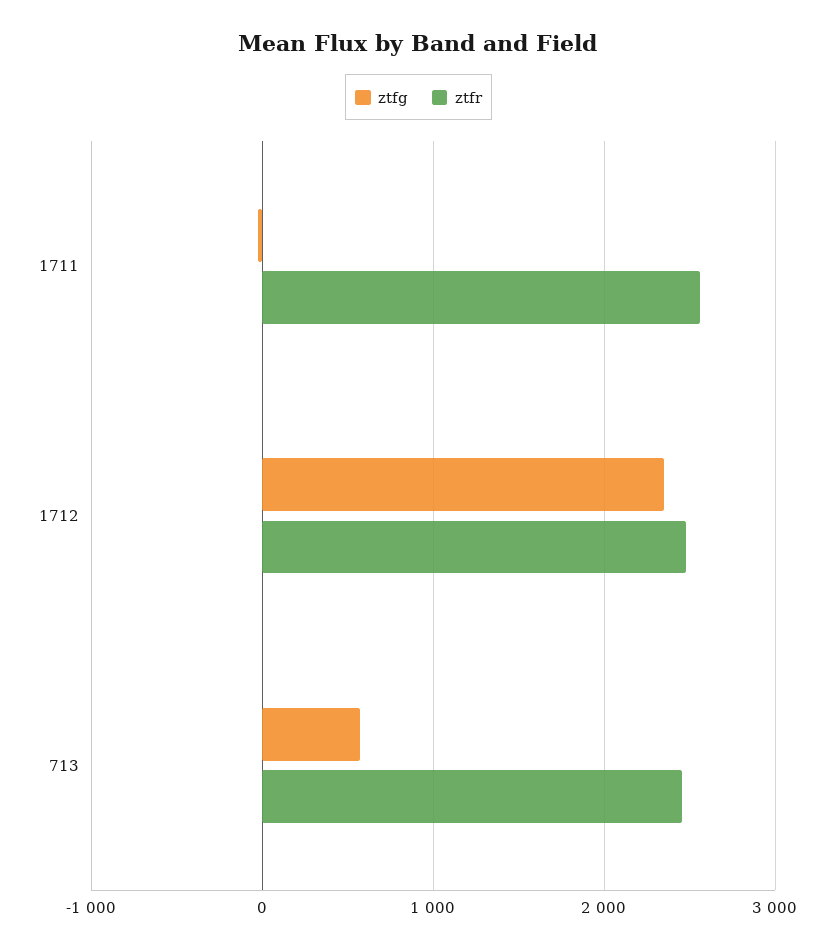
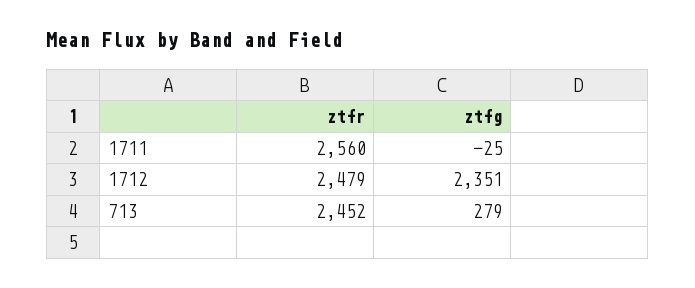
  {
    "ztfg": {
      "1711": -25,
      "1712": 2351,
-     "713": 600
+     "713": 279
    },
    "ztfr": {
      "1711": 2560,
      "1712": 2479,
      "713": 2452
    }
  }

